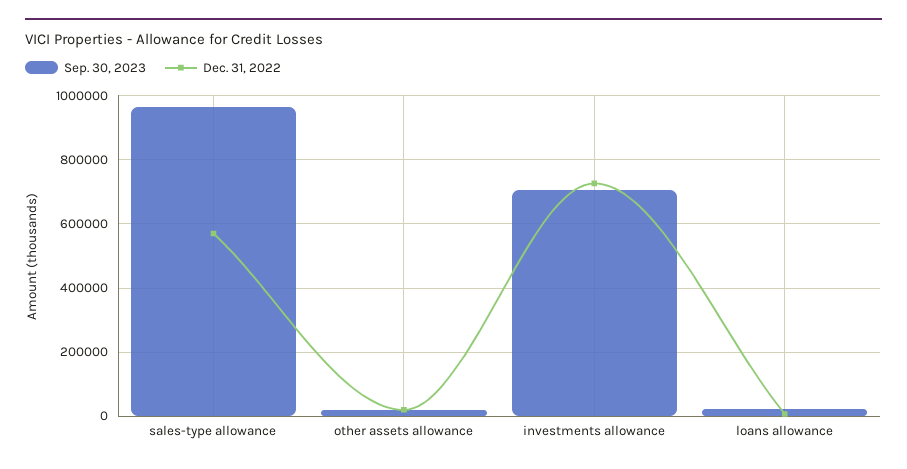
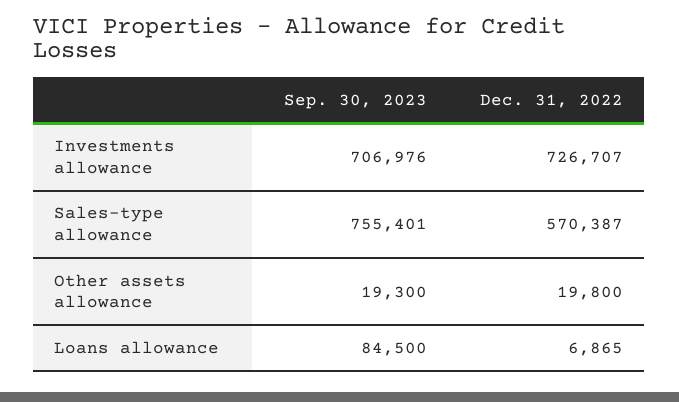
  {
    "Sep. 30, 2023": {
-     "sales-type allowance": 960000,
+     "sales-type allowance": 755401,
      "other assets allowance": 19300,
      "investments allowance": 706976,
-     "loans allowance": 20000
+     "loans allowance": 84500
    },
    "Dec. 31, 2022": {
      "sales-type allowance": 570387,
      "other assets allowance": 19800,
      "investments allowance": 726707,
      "loans allowance": 6865
    }
  }

